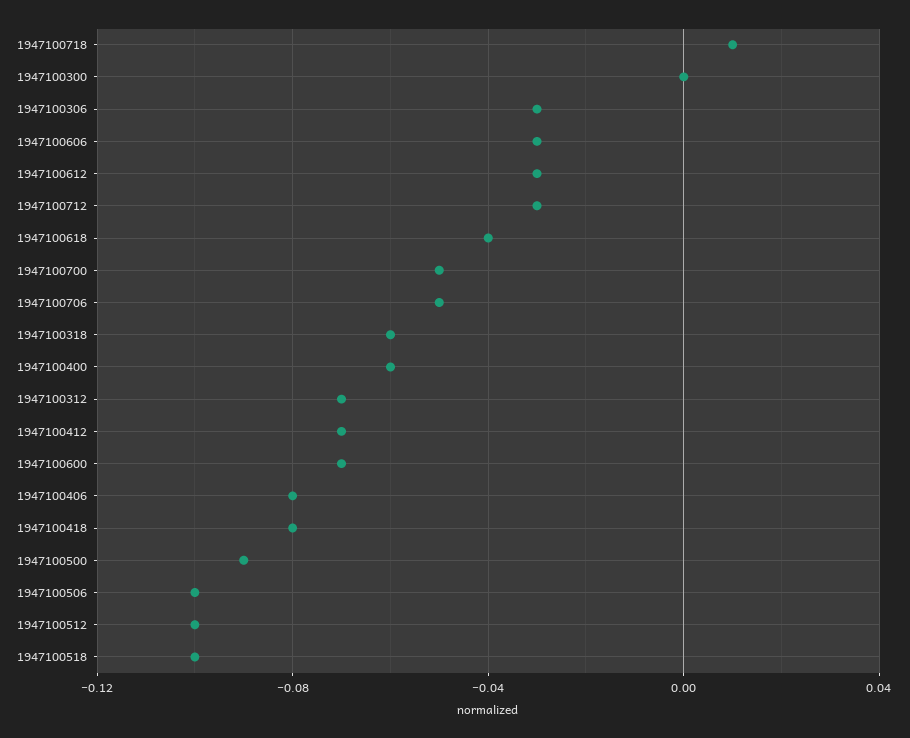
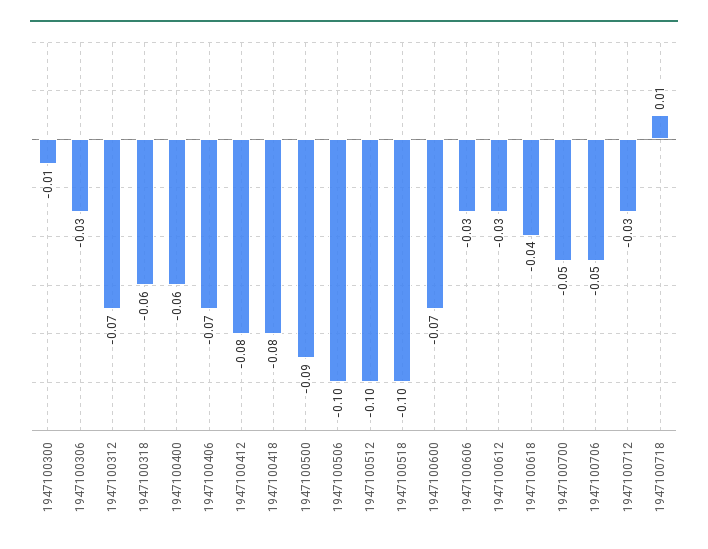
  {
    "1947100718": 0.01,
-   "1947100300": 0,
+   "1947100300": -0.01,
    "1947100306": -0.03,
    "1947100606": -0.03,
    "1947100612": -0.03,
    "1947100712": -0.03,
    "1947100618": -0.04,
    "1947100700": -0.05,
    "1947100706": -0.05,
    "1947100318": -0.06,
    "1947100400": -0.06,
    "1947100312": -0.07,
-   "1947100412": -0.07,
+   "1947100412": -0.08,
    "1947100600": -0.07,
-   "1947100406": -0.08,
+   "1947100406": -0.07,
    "1947100418": -0.08,
    "1947100500": -0.09,
    "1947100506": -0.1,
    "1947100512": -0.1,
    "1947100518": -0.1
  }

